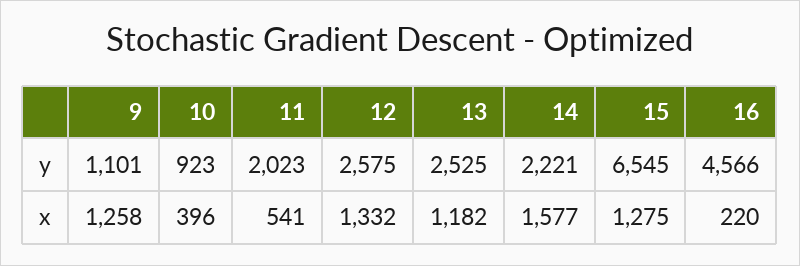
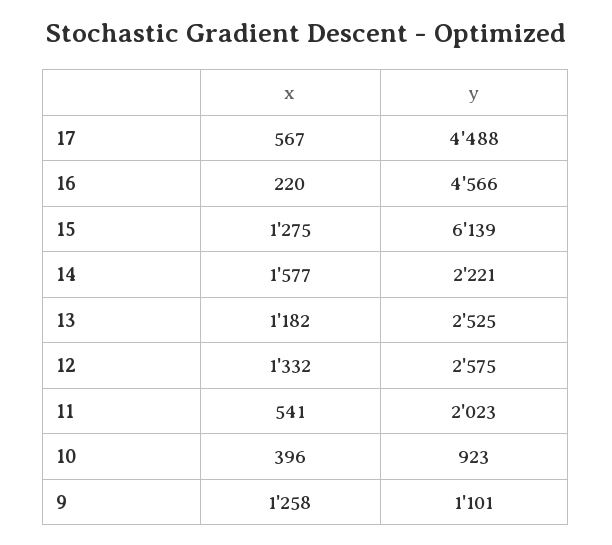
  {
    "9": {
      "y": 1101,
      "x": 1258
    },
    "10": {
      "y": 923,
      "x": 396
    },
    "11": {
      "y": 2023,
      "x": 541
    },
    "12": {
      "y": 2575,
      "x": 1332
    },
    "13": {
      "y": 2525,
      "x": 1182
    },
    "14": {
      "y": 2221,
      "x": 1577
    },
    "15": {
-     "y": 6545,
+     "y": 6139,
      "x": 1275
    },
    "16": {
      "y": 4566,
      "x": 220
-   }
+   },
+   "17": {
+     "x": 567,
+     "y": 4488
+   }
  }

